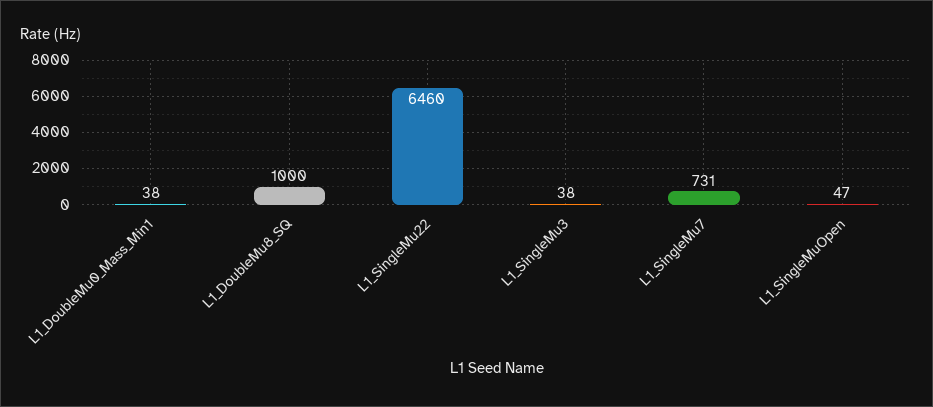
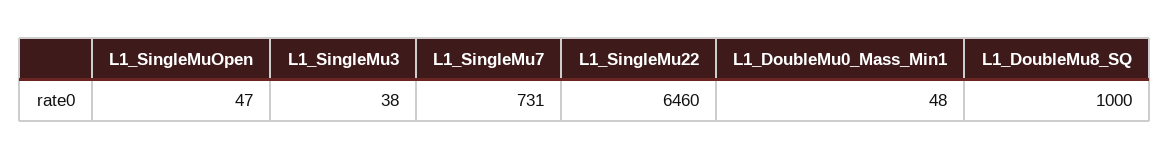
  {
-   "L1_DoubleMu0_Mass_Min1": 38,
+   "L1_DoubleMu0_Mass_Min1": 48,
    "L1_DoubleMu8_SQ": 1000,
    "L1_SingleMu22": 6460,
    "L1_SingleMu3": 38,
    "L1_SingleMu7": 731,
    "L1_SingleMuOpen": 47
  }

